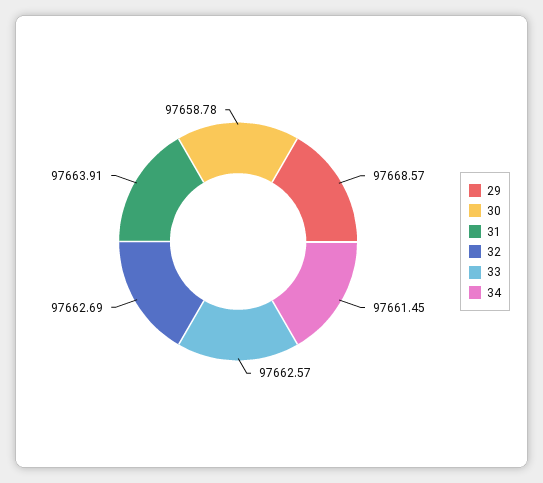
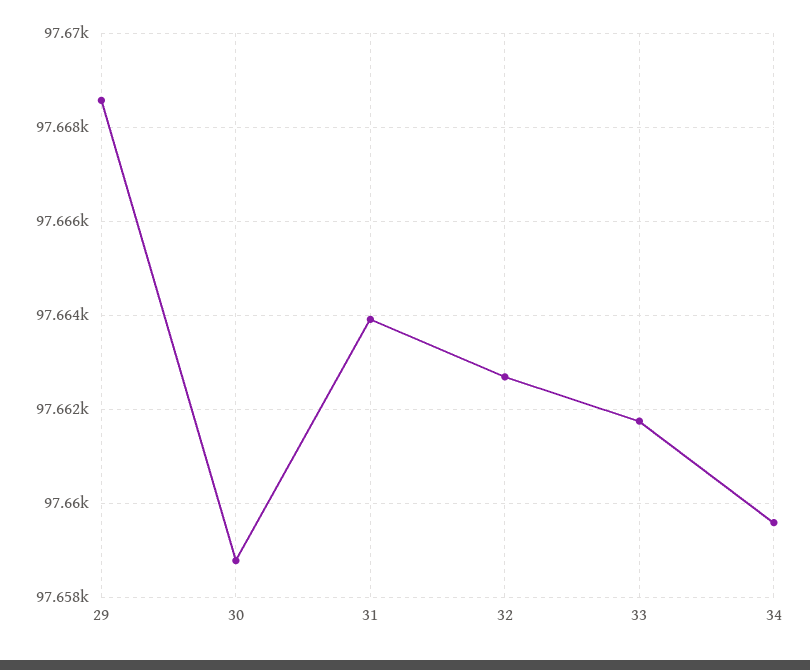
  {
    "29": 97668.57,
    "30": 97658.78,
    "31": 97663.91,
    "32": 97662.69,
-   "33": 97662.57,
+   "33": 97661.8,
-   "34": 97661.45
+   "34": 97659.6
  }

